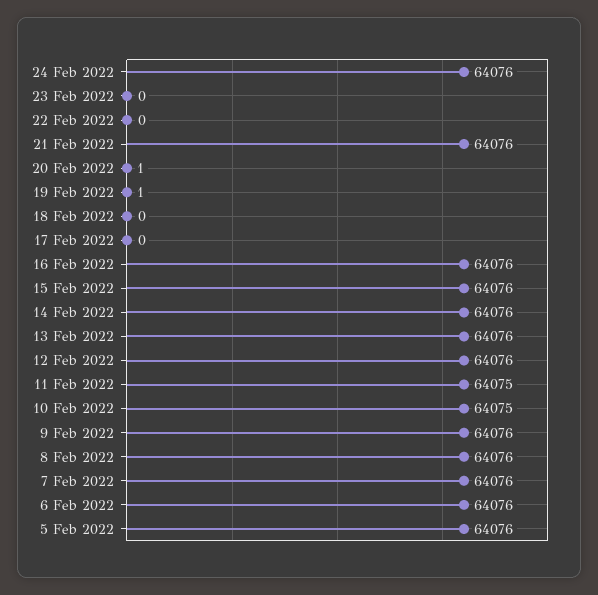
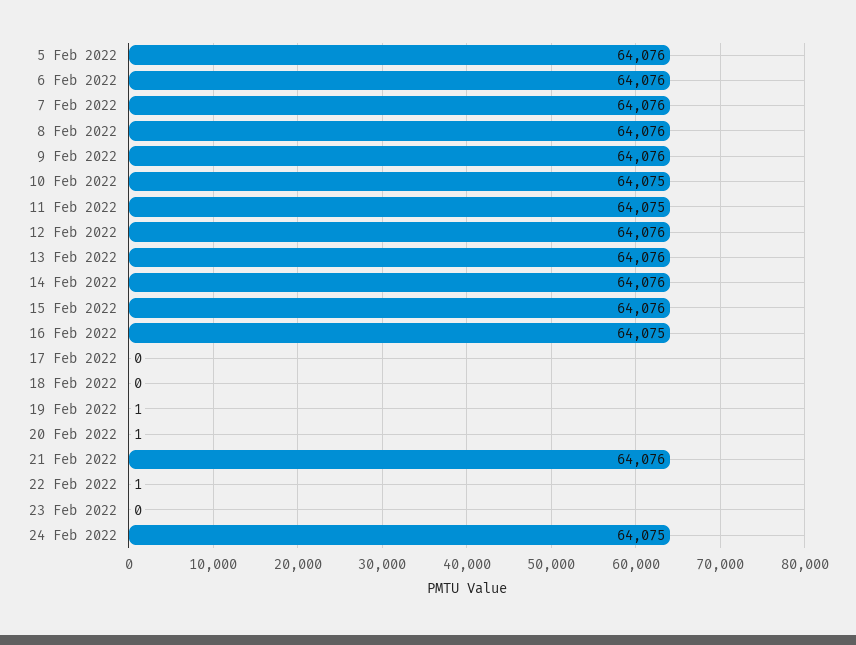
  {
-   "24 Feb 2022": 64076,
+   "24 Feb 2022": 64075,
    "23 Feb 2022": 0,
-   "22 Feb 2022": 0,
+   "22 Feb 2022": 1,
    "21 Feb 2022": 64076,
    "20 Feb 2022": 1,
    "19 Feb 2022": 1,
    "18 Feb 2022": 0,
    "17 Feb 2022": 0,
-   "16 Feb 2022": 64076,
+   "16 Feb 2022": 64075,
    "15 Feb 2022": 64076,
    "14 Feb 2022": 64076,
    "13 Feb 2022": 64076,
    "12 Feb 2022": 64076,
    "11 Feb 2022": 64075,
    "10 Feb 2022": 64075,
    "9 Feb 2022": 64076,
    "8 Feb 2022": 64076,
    "7 Feb 2022": 64076,
    "6 Feb 2022": 64076,
    "5 Feb 2022": 64076
  }

